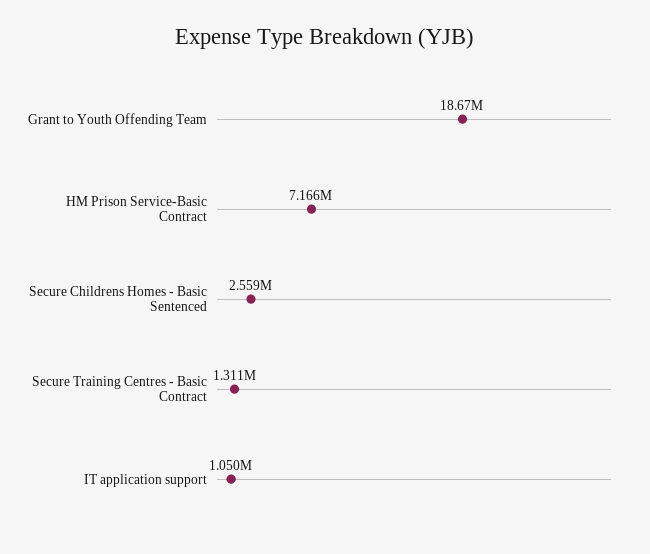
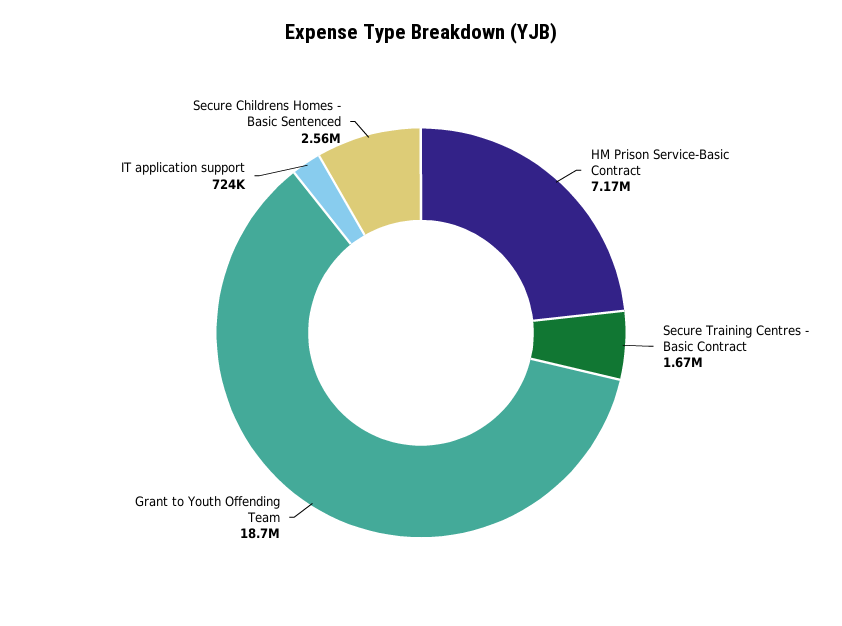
  {
    "Grant to Youth Offending Team": 18670000,
    "HM Prison Service-Basic Contract": 7166000,
    "Secure Childrens Homes - Basic Sentenced": 2559000,
-   "Secure Training Centres - Basic Contract": 1311000,
+   "Secure Training Centres - Basic Contract": 1670000,
-   "IT application support": 1050000
+   "IT application support": 724000
  }

